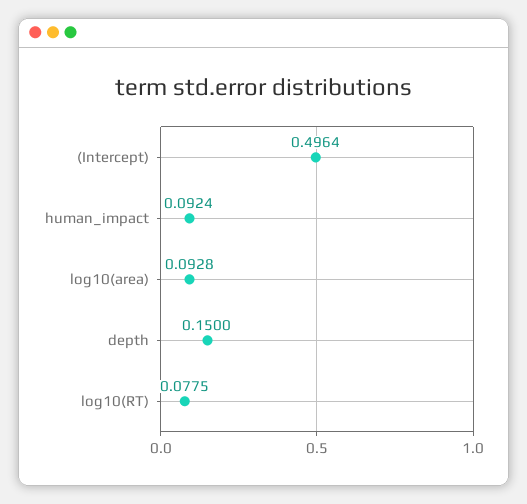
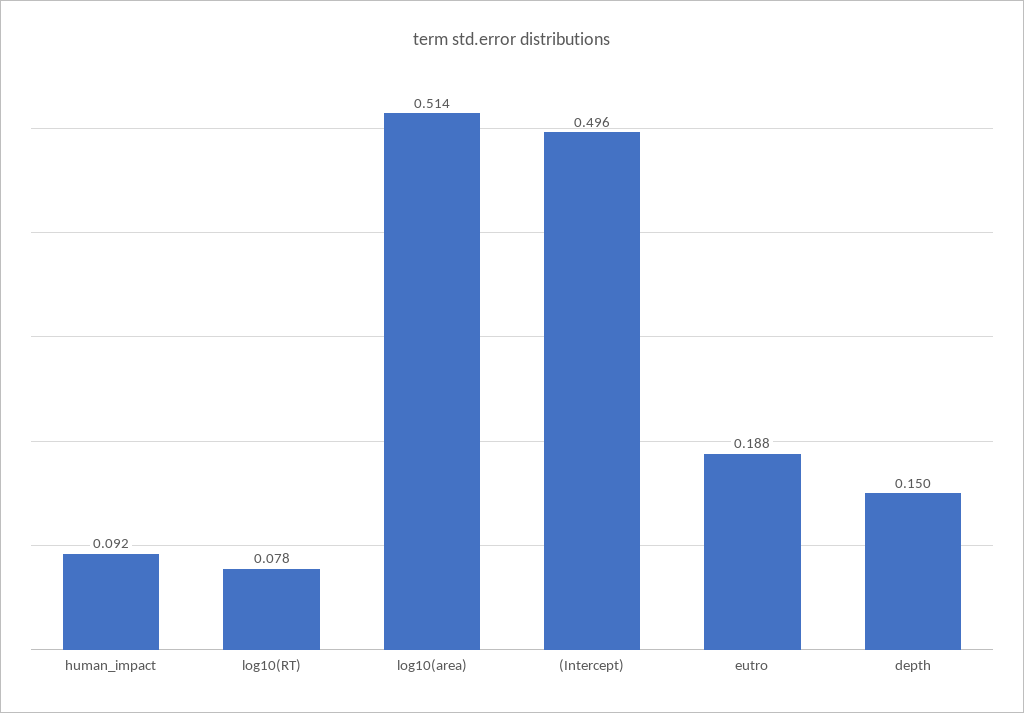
  {
    "(Intercept)": 0.4964,
    "human_impact": 0.0924,
-   "log10(area)": 0.0928,
+   "log10(area)": 0.514,
    "depth": 0.15,
-   "log10(RT)": 0.0775
+   "log10(RT)": 0.0775,
+   "eutro": 0.188
  }

